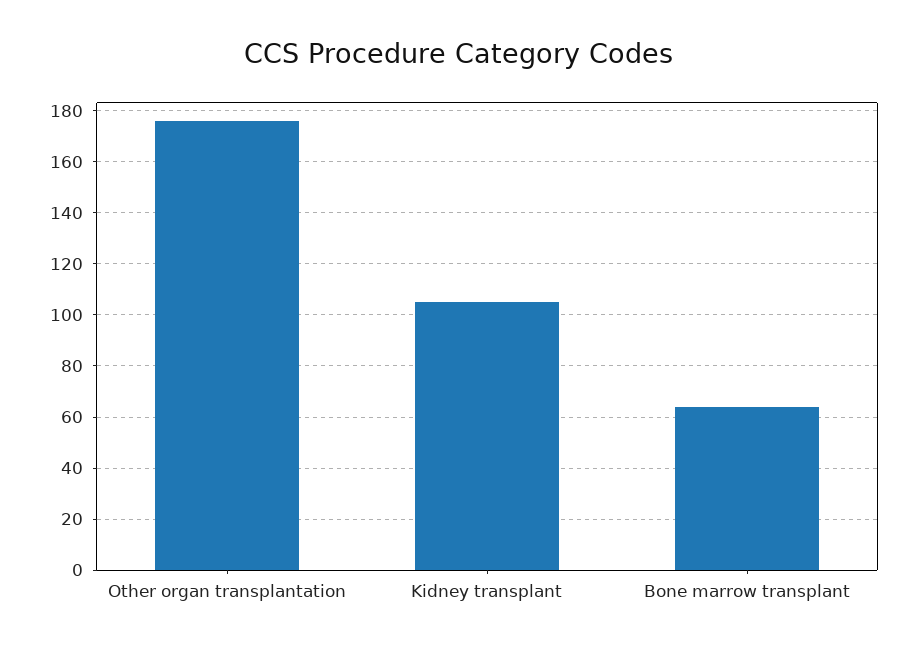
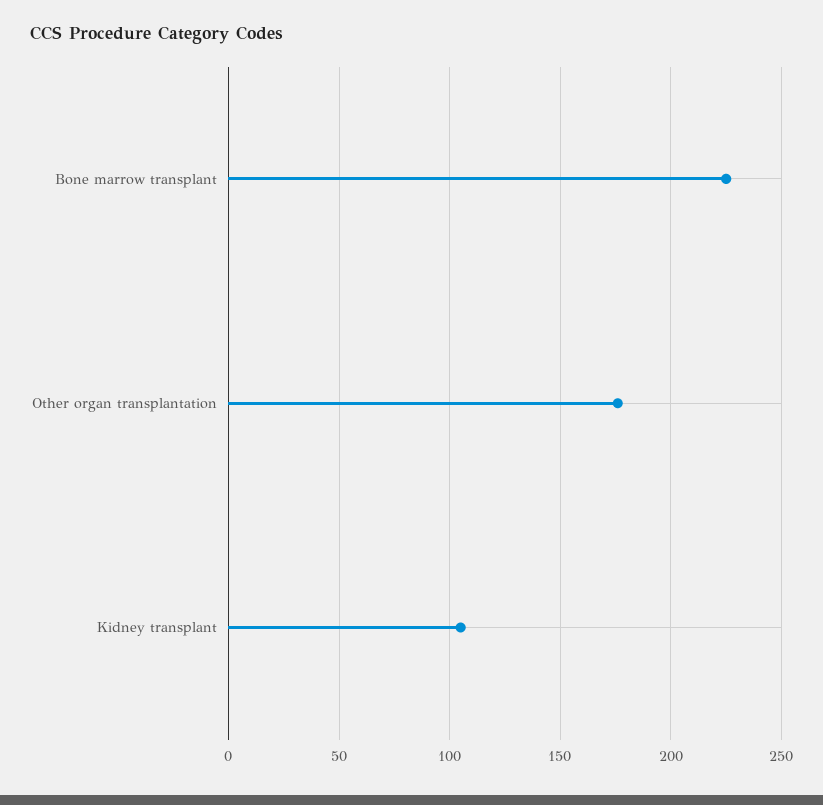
  {
    "Other organ transplantation": 175,
    "Kidney transplant": 105,
-   "Bone marrow transplant": 65
+   "Bone marrow transplant": 225
  }

